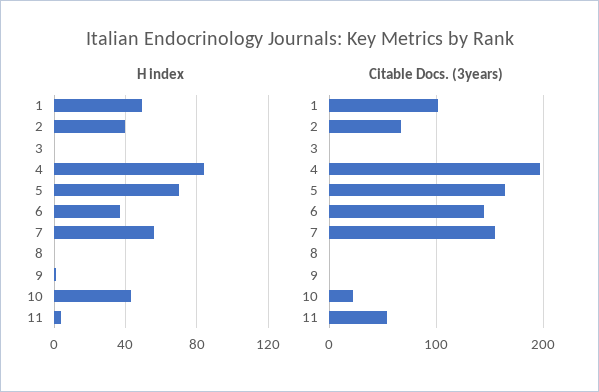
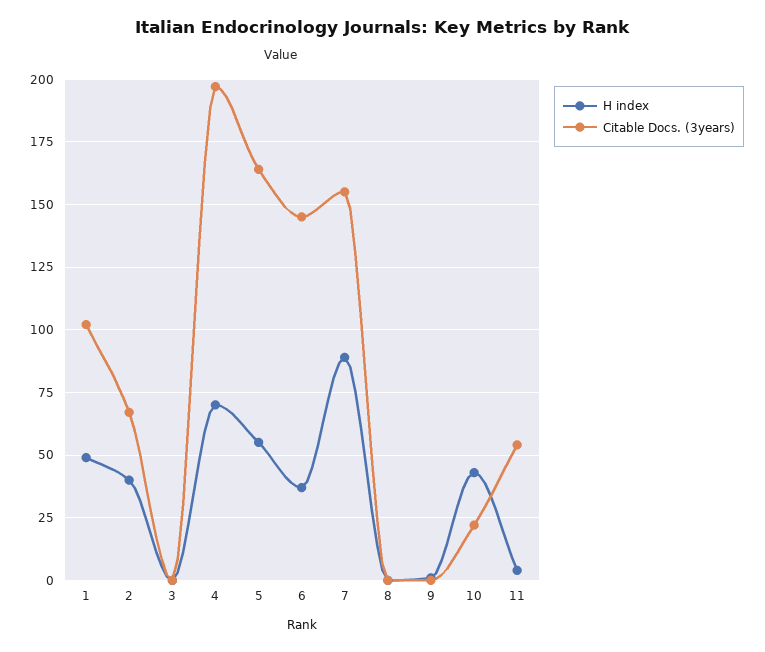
  {
    "H index": {
      "1": 50,
      "2": 40,
      "3": 0,
-     "4": 85,
+     "4": 70,
-     "5": 70,
+     "5": 55,
      "6": 35,
-     "7": 55,
+     "7": 90,
      "8": 0,
      "9": 0,
      "10": 45,
      "11": 5
    },
    "Citable Docs. (3years)": {
      "1": 100,
      "2": 65,
      "3": 0,
      "4": 195,
      "5": 165,
      "6": 145,
      "7": 155,
      "8": 0,
      "9": 0,
      "10": 20,
      "11": 55
    }
  }

